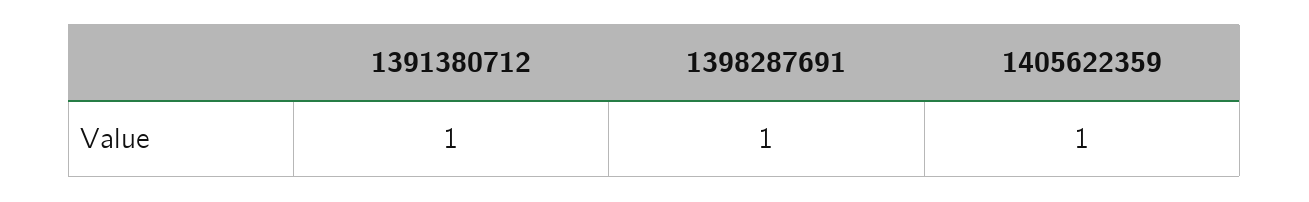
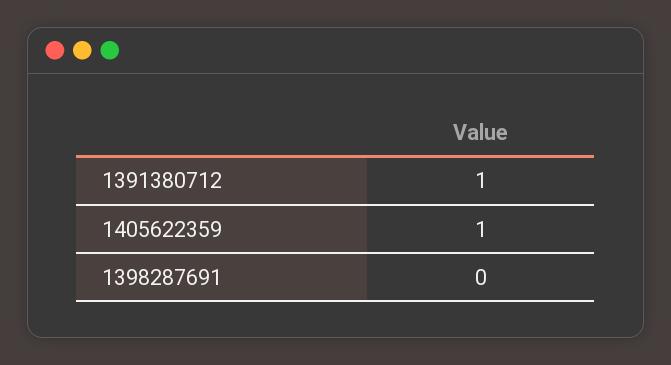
  {
    "1391380712": 1,
-   "1398287691": 1,
+   "1398287691": 0,
    "1405622359": 1
  }

